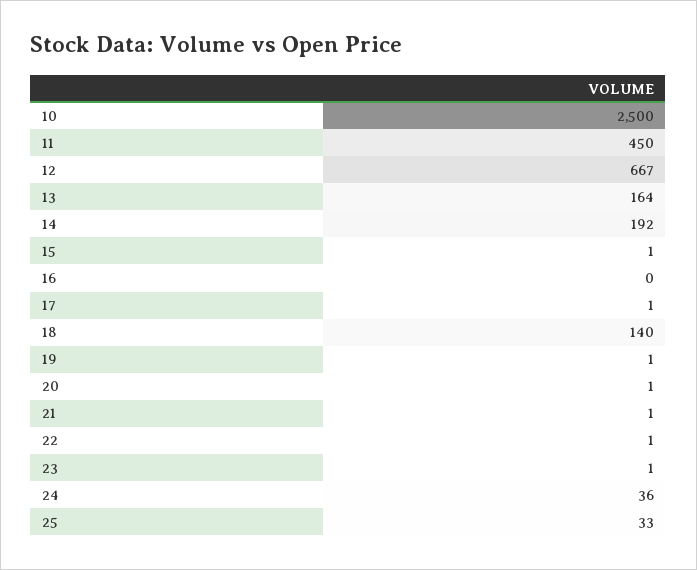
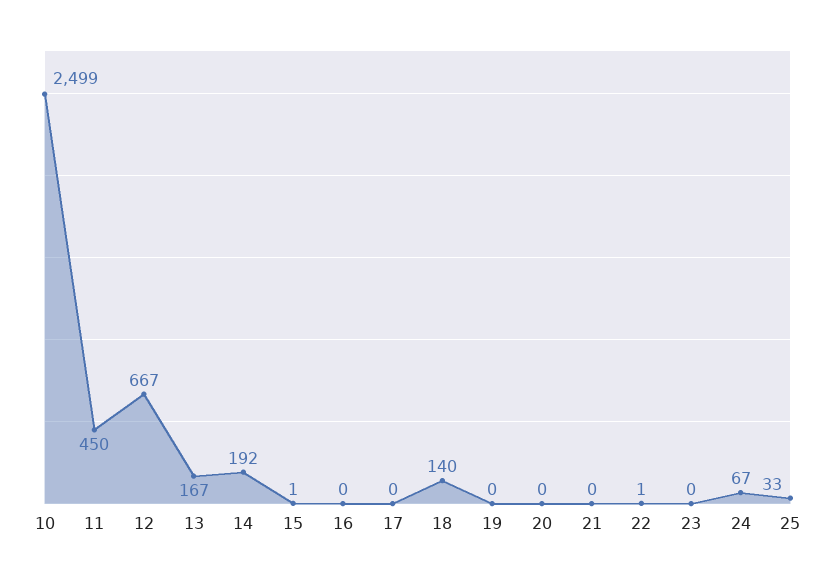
  {
-   "10": 2500,
+   "10": 2499,
    "11": 450,
    "12": 667,
-   "13": 164,
+   "13": 167,
    "14": 192,
    "15": 1,
    "16": 0,
-   "17": 1,
+   "17": 0,
    "18": 140,
-   "19": 1,
+   "19": 0,
-   "20": 1,
+   "20": 0,
-   "21": 1,
+   "21": 0,
    "22": 1,
-   "23": 1,
+   "23": 0,
-   "24": 36,
+   "24": 67,
    "25": 33
  }

